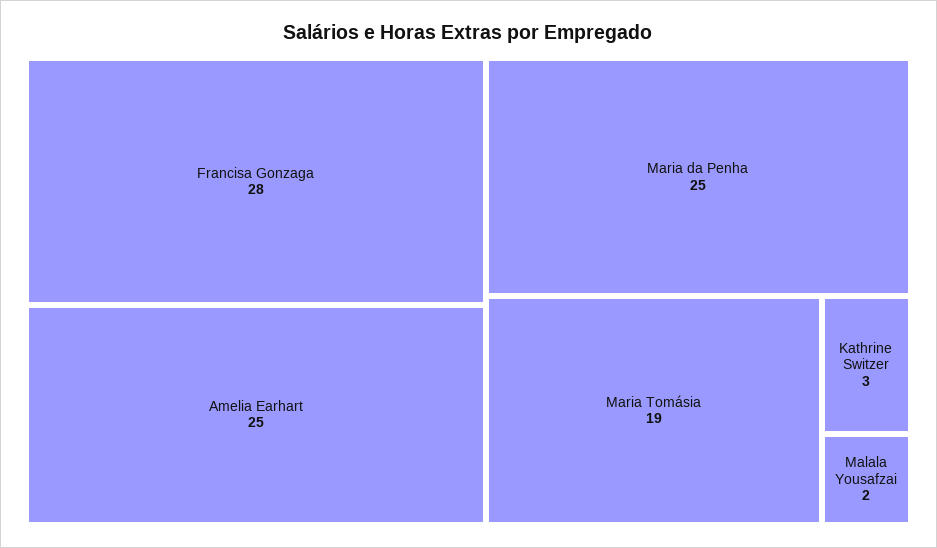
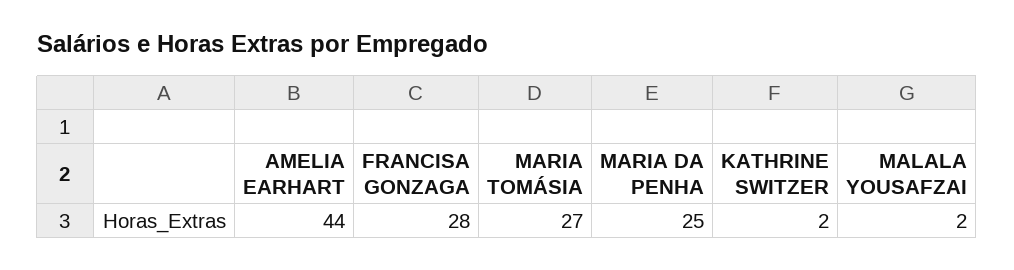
  {
    "Francisa Gonzaga": 28,
-   "Amelia Earhart": 25,
+   "Amelia Earhart": 44,
    "Maria da Penha": 25,
-   "Maria Tomásia": 19,
+   "Maria Tomásia": 27,
-   "Kathrine Switzer": 3,
+   "Kathrine Switzer": 2,
    "Malala Yousafzai": 2
  }

